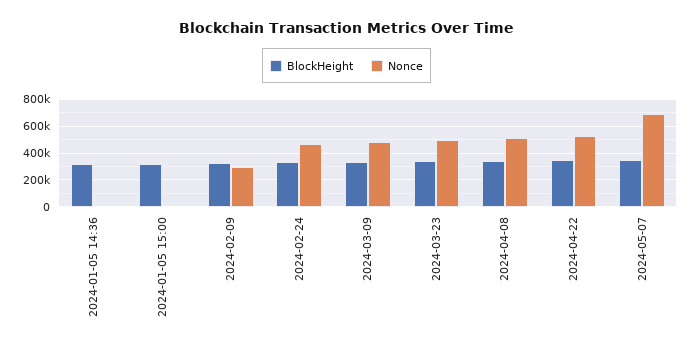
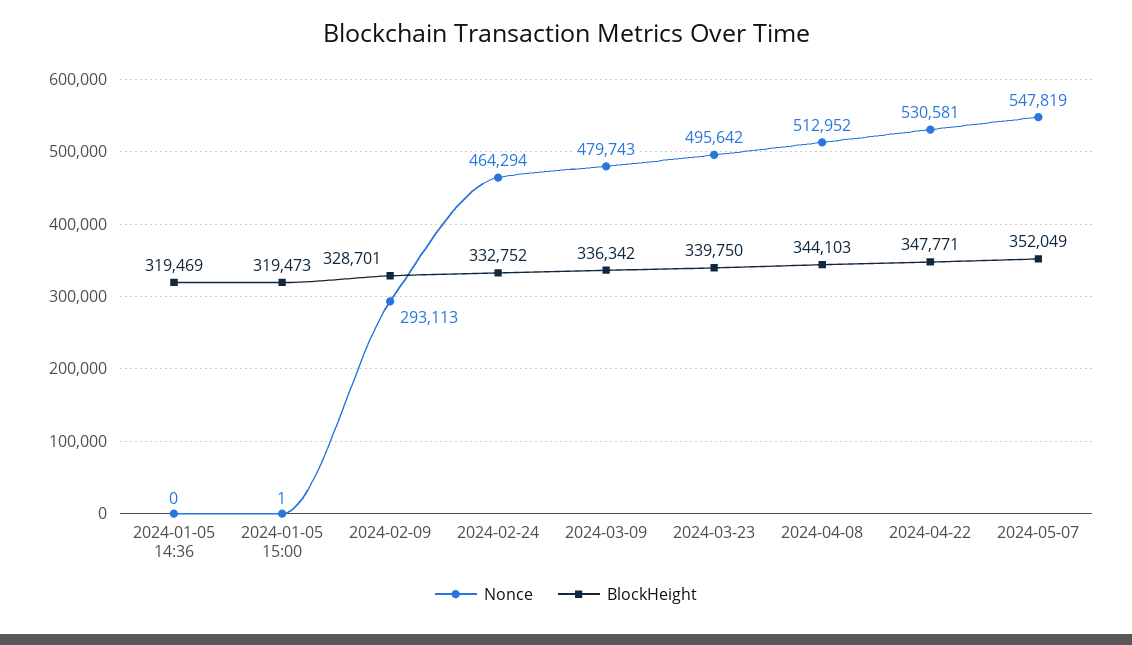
  {
    "BlockHeight": {
      "2024-01-05 14:36": 319469,
      "2024-01-05 15:00": 319473,
      "2024-02-09": 328701,
      "2024-02-24": 332752,
      "2024-03-09": 336342,
      "2024-03-23": 339750,
      "2024-04-08": 344103,
      "2024-04-22": 347771,
      "2024-05-07": 352049
    },
    "Nonce": {
      "2024-01-05 14:36": 0,
      "2024-01-05 15:00": 1,
      "2024-02-09": 293113,
      "2024-02-24": 464294,
      "2024-03-09": 479743,
      "2024-03-23": 495642,
      "2024-04-08": 512952,
      "2024-04-22": 530581,
-     "2024-05-07": 700000
+     "2024-05-07": 547819
    }
  }

